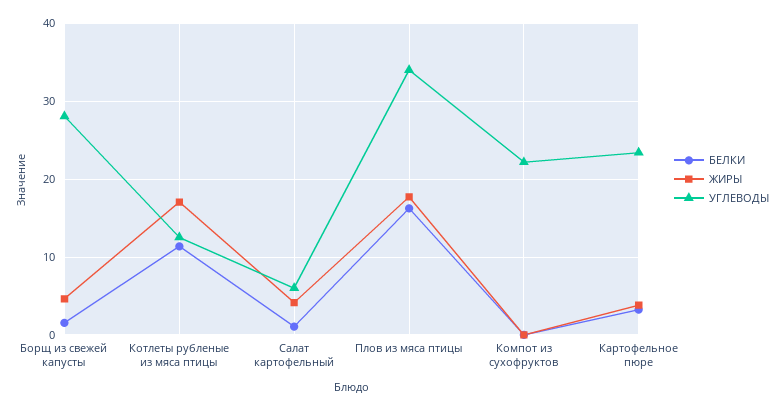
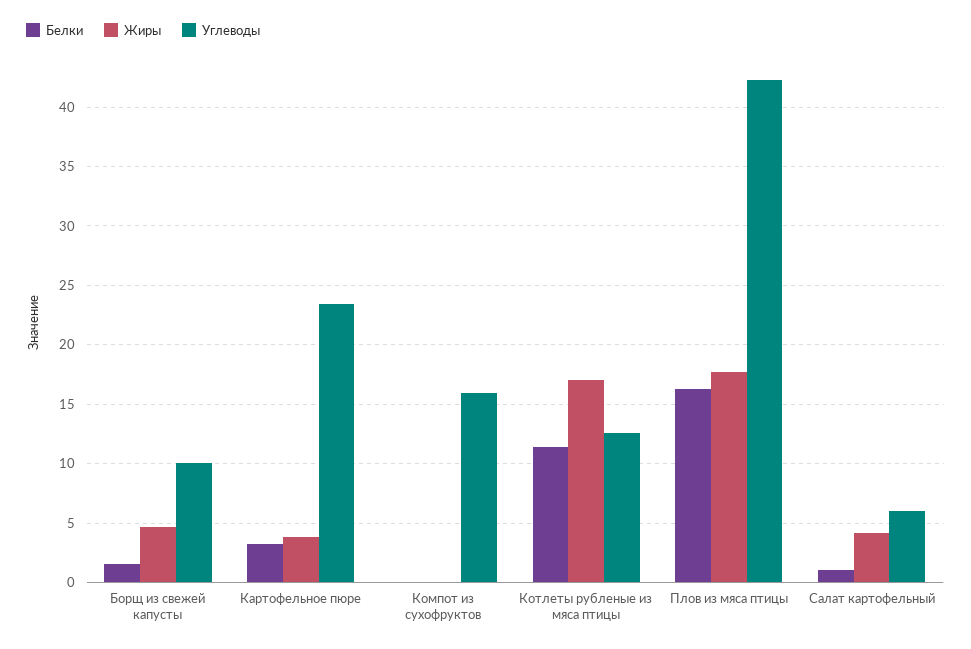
  {
    "БЕЛКИ": {
      "Борщ из свежей капусты": 2,
      "Котлеты рубленые из мяса птицы": 11,
      "Салат картофельный": 1,
      "Плов из мяса птицы": 16,
      "Компот из сухофруктов": 0,
      "Картофельное пюре": 3
    },
    "ЖИРЫ": {
      "Борщ из свежей капусты": 5,
      "Котлеты рубленые из мяса птицы": 17,
      "Салат картофельный": 4,
      "Плов из мяса птицы": 18,
      "Компот из сухофруктов": 0,
      "Картофельное пюре": 4
    },
    "УГЛЕВОДЫ": {
-     "Борщ из свежей капусты": 28,
+     "Борщ из свежей капусты": 10,
      "Котлеты рубленые из мяса птицы": 13,
      "Салат картофельный": 6,
-     "Плов из мяса птицы": 34,
+     "Плов из мяса птицы": 42,
-     "Компот из сухофруктов": 22,
+     "Компот из сухофруктов": 16,
      "Картофельное пюре": 23
    }
  }

